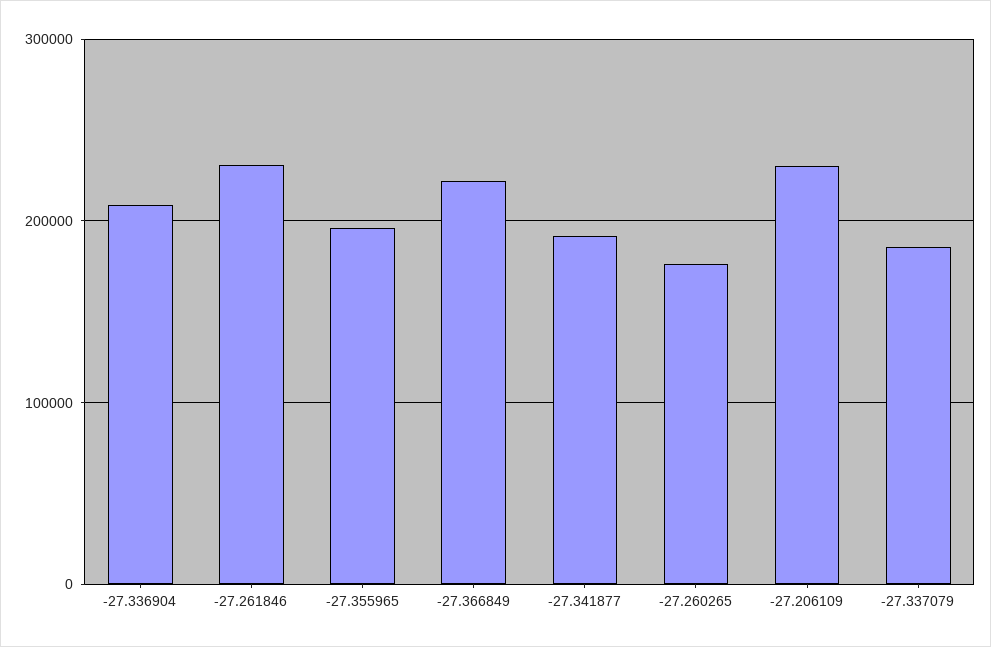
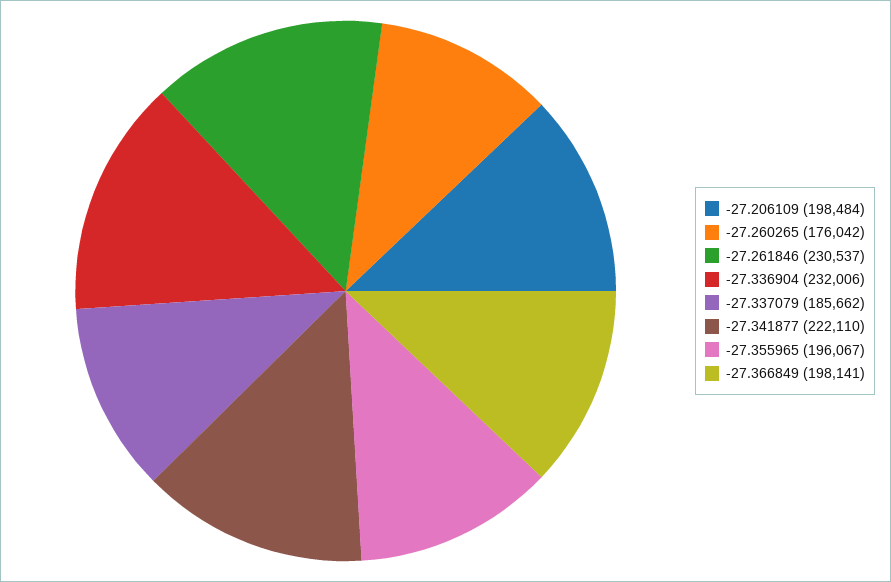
  {
-   "-27.336904": 210000,
+   "-27.336904": 232006,
    "-27.261846": 230537,
    "-27.355965": 196067,
-   "-27.366849": 220000,
+   "-27.366849": 198141,
-   "-27.341877": 190000,
+   "-27.341877": 222110,
    "-27.260265": 176042,
-   "-27.206109": 230000,
+   "-27.206109": 198484,
    "-27.337079": 185662
  }

